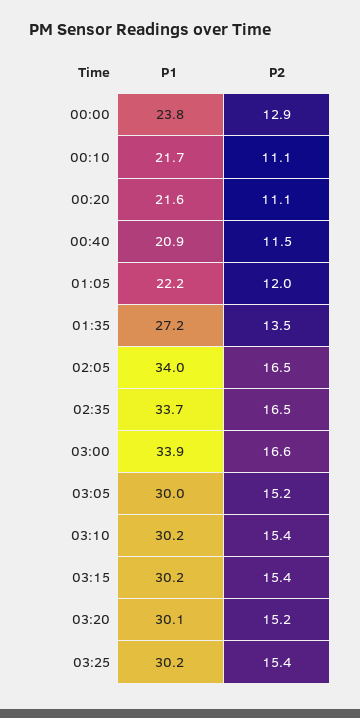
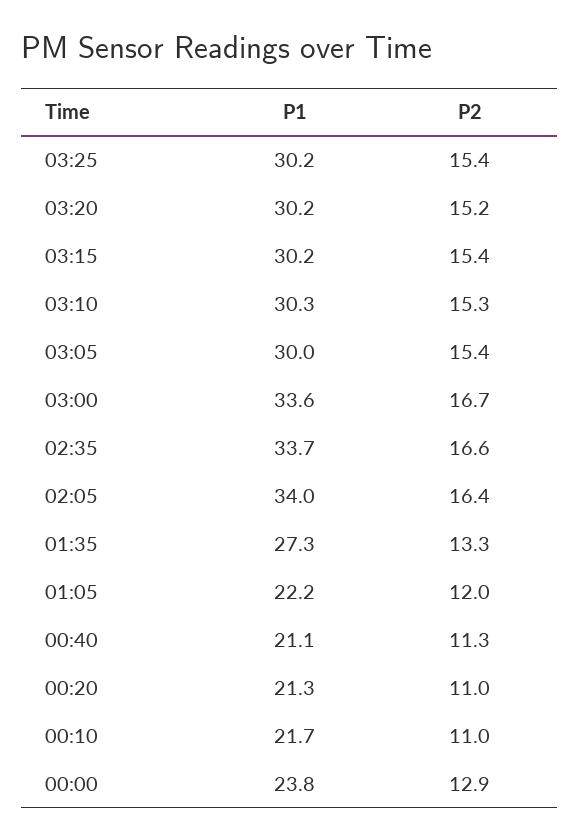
  {
    "P1": {
      "00:00": 23.8,
      "00:10": 21.7,
-     "00:20": 21.6,
+     "00:20": 21.3,
-     "00:40": 20.9,
+     "00:40": 21.1,
      "01:05": 22.2,
-     "01:35": 27.2,
+     "01:35": 27.3,
      "02:05": 34,
      "02:35": 33.7,
-     "03:00": 33.9,
+     "03:00": 33.6,
      "03:05": 30,
-     "03:10": 30.2,
+     "03:10": 30.3,
      "03:15": 30.2,
-     "03:20": 30.1,
+     "03:20": 30.2,
      "03:25": 30.2
    },
    "P2": {
      "00:00": 12.9,
-     "00:10": 11.1,
+     "00:10": 11,
-     "00:20": 11.1,
+     "00:20": 11,
-     "00:40": 11.5,
+     "00:40": 11.3,
      "01:05": 12,
-     "01:35": 13.5,
+     "01:35": 13.3,
-     "02:05": 16.5,
+     "02:05": 16.4,
-     "02:35": 16.5,
+     "02:35": 16.6,
-     "03:00": 16.6,
+     "03:00": 16.7,
-     "03:05": 15.2,
+     "03:05": 15.4,
-     "03:10": 15.4,
+     "03:10": 15.3,
      "03:15": 15.4,
      "03:20": 15.2,
      "03:25": 15.4
    }
  }

